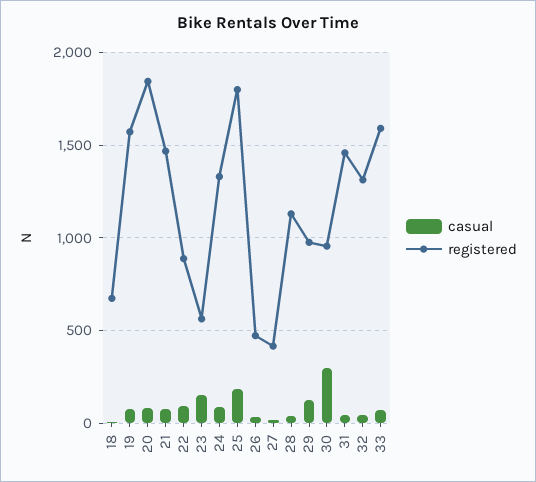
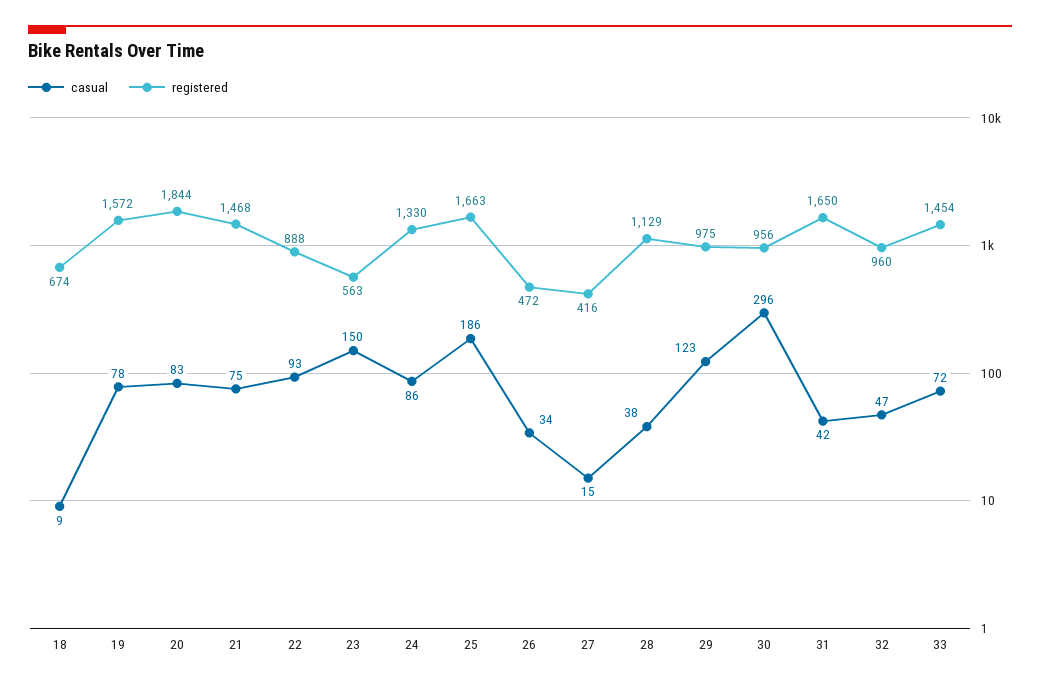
  {
    "casual": {
      "18": 9,
      "19": 78,
      "20": 83,
      "21": 75,
      "22": 93,
      "23": 150,
      "24": 86,
      "25": 186,
      "26": 34,
      "27": 15,
      "28": 38,
      "29": 123,
      "30": 296,
      "31": 42,
      "32": 47,
      "33": 72
    },
    "registered": {
      "18": 674,
      "19": 1572,
      "20": 1844,
      "21": 1468,
      "22": 888,
      "23": 563,
      "24": 1330,
-     "25": 1800,
+     "25": 1663,
      "26": 472,
      "27": 416,
      "28": 1129,
      "29": 975,
      "30": 956,
-     "31": 1450,
+     "31": 1650,
-     "32": 1300,
+     "32": 960,
-     "33": 1600
+     "33": 1454
    }
  }

